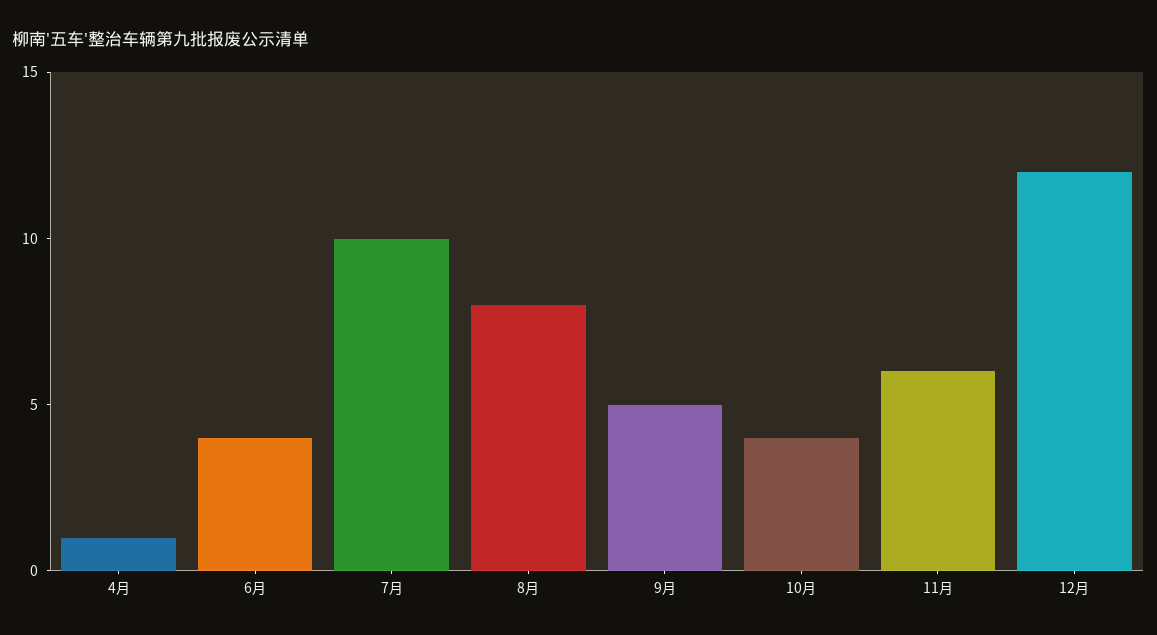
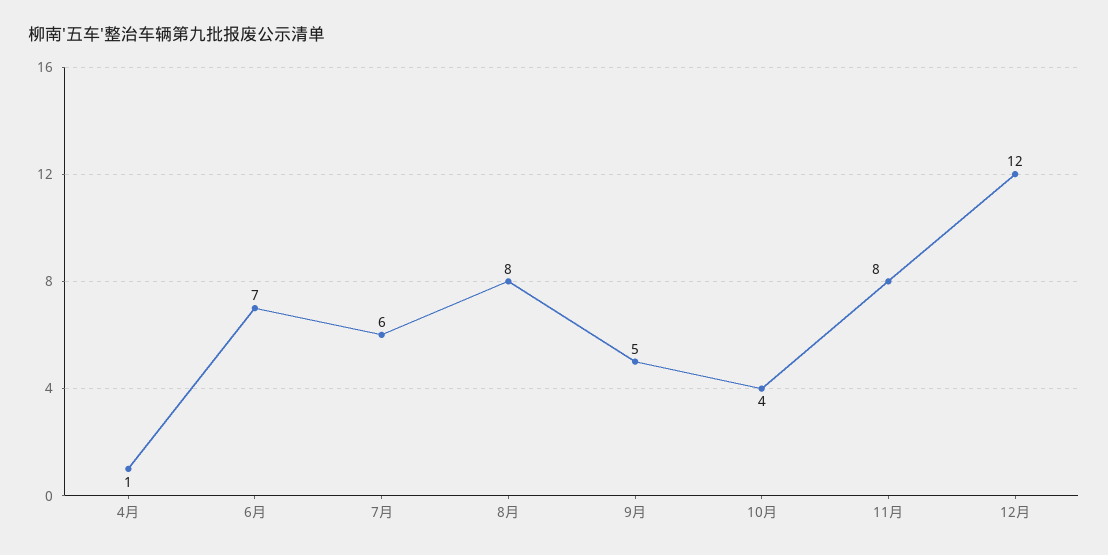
  {
    "4月": 1,
-   "6月": 4,
+   "6月": 7,
-   "7月": 10,
+   "7月": 6,
    "8月": 8,
    "9月": 5,
    "10月": 4,
-   "11月": 6,
+   "11月": 8,
    "12月": 12
  }

